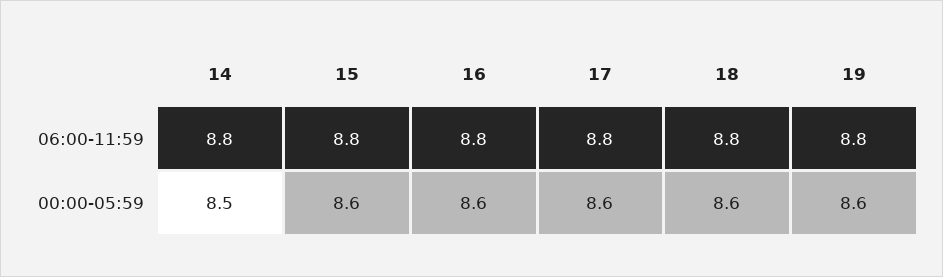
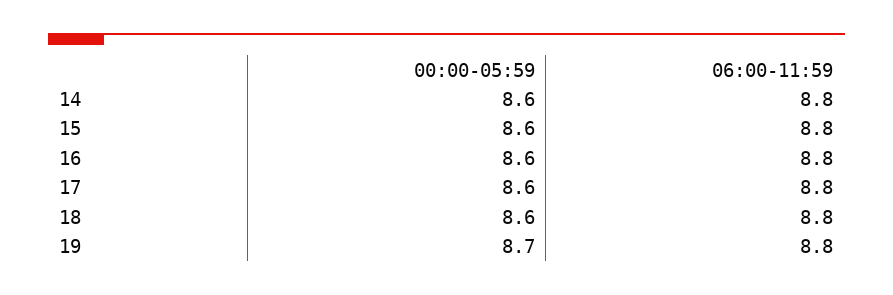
  {
    "14": {
      "06:00-11:59": 8.8,
-     "00:00-05:59": 8.5
+     "00:00-05:59": 8.6
    },
    "15": {
      "06:00-11:59": 8.8,
      "00:00-05:59": 8.6
    },
    "16": {
      "06:00-11:59": 8.8,
      "00:00-05:59": 8.6
    },
    "17": {
      "06:00-11:59": 8.8,
      "00:00-05:59": 8.6
    },
    "18": {
      "06:00-11:59": 8.8,
      "00:00-05:59": 8.6
    },
    "19": {
      "06:00-11:59": 8.8,
-     "00:00-05:59": 8.6
+     "00:00-05:59": 8.7
    }
  }

